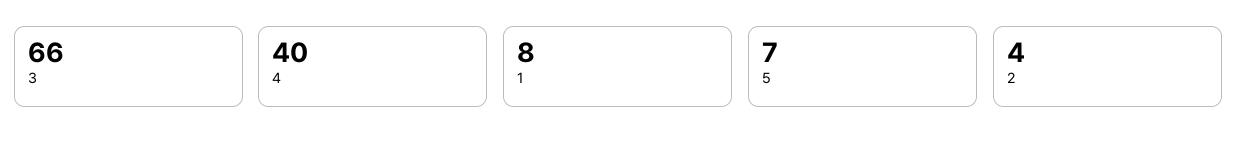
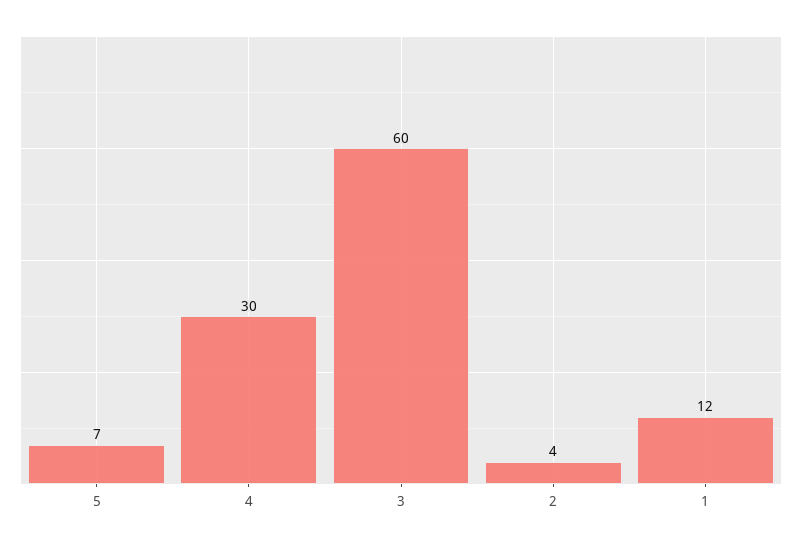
  {
-   "3": 66,
+   "3": 60,
-   "4": 40,
+   "4": 30,
-   "1": 8,
+   "1": 12,
    "5": 7,
    "2": 4
  }

